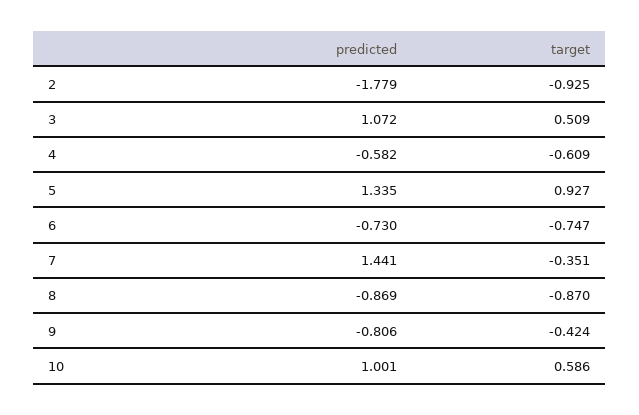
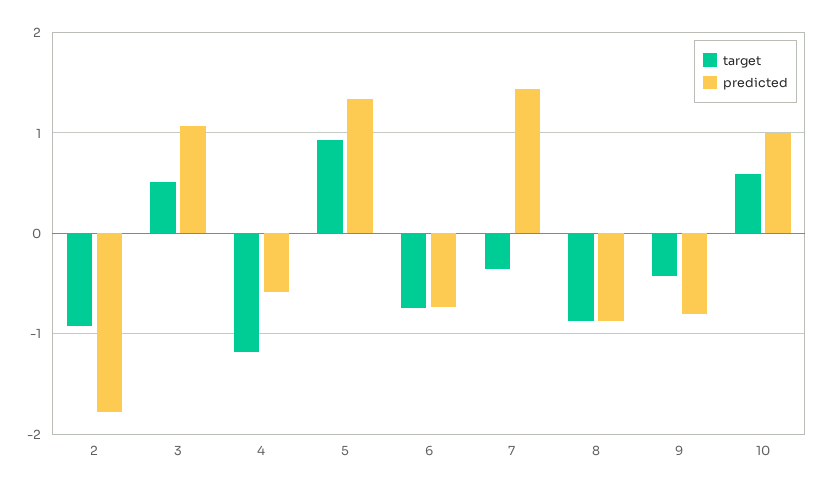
  {
    "predicted": {
      "2": -1.779,
      "3": 1.072,
      "4": -0.582,
      "5": 1.335,
      "6": -0.73,
      "7": 1.441,
      "8": -0.869,
      "9": -0.806,
      "10": 1.001
    },
    "target": {
      "2": -0.925,
      "3": 0.509,
-     "4": -0.609,
+     "4": -1.2,
      "5": 0.927,
      "6": -0.747,
      "7": -0.351,
      "8": -0.87,
      "9": -0.424,
      "10": 0.586
    }
  }

